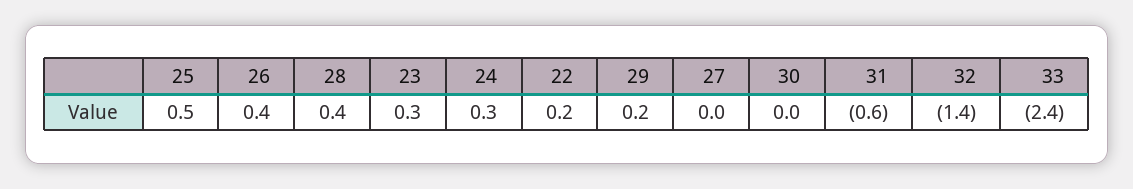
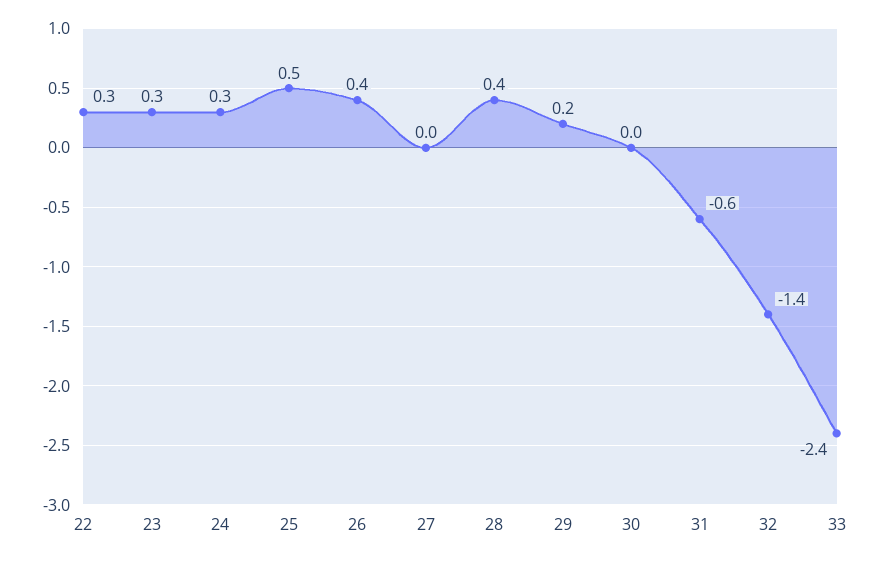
  {
    "25": 0.5,
    "26": 0.4,
    "28": 0.4,
    "23": 0.3,
    "24": 0.3,
-   "22": 0.2,
+   "22": 0.3,
    "29": 0.2,
    "27": 0,
    "30": 0,
    "31": -0.6,
    "32": -1.4,
    "33": -2.4
  }

